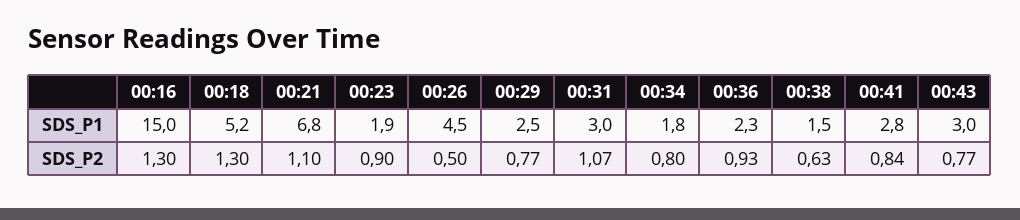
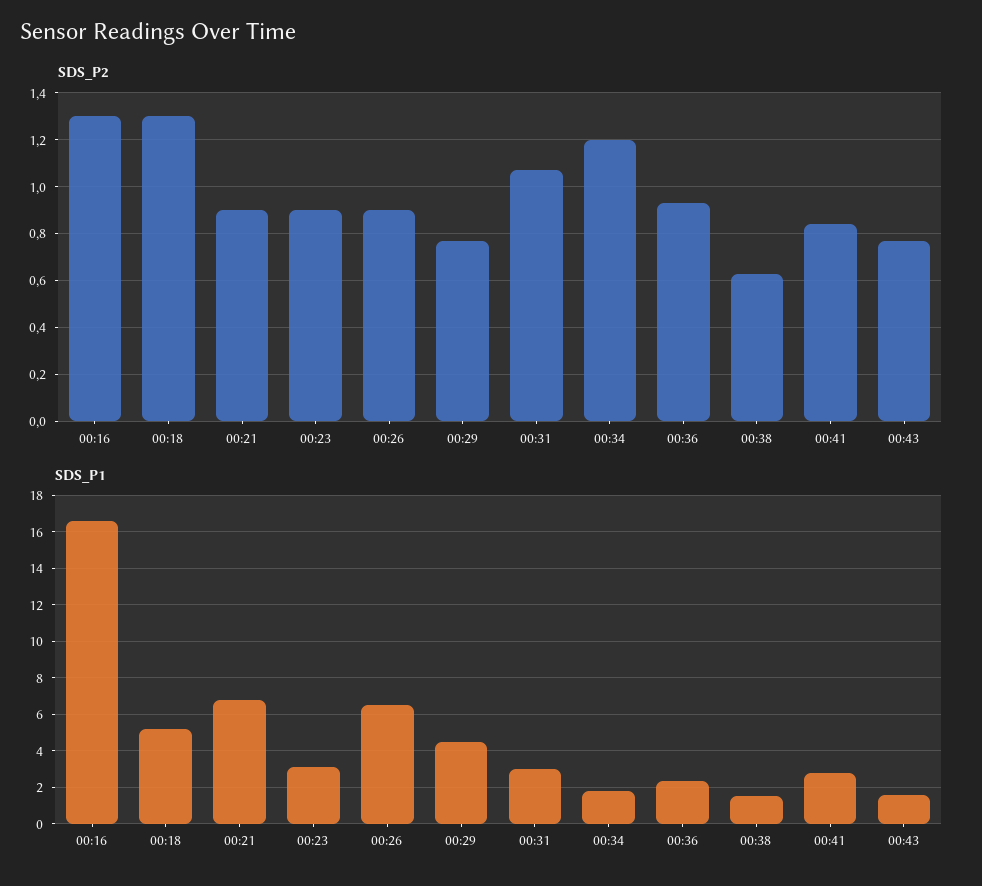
  {
    "SDS_P1": {
-     "00:16": 15,
+     "00:16": 16.5,
      "00:18": 5.2,
      "00:21": 6.8,
-     "00:23": 1.9,
+     "00:23": 3,
-     "00:26": 4.5,
+     "00:26": 6.5,
-     "00:29": 2.5,
+     "00:29": 4.5,
      "00:31": 3,
      "00:34": 1.8,
      "00:36": 2.3,
      "00:38": 1.5,
      "00:41": 2.8,
-     "00:43": 3
+     "00:43": 1.5
    },
    "SDS_P2": {
      "00:16": 1.3,
      "00:18": 1.3,
-     "00:21": 1.1,
+     "00:21": 0.9,
      "00:23": 0.9,
-     "00:26": 0.5,
+     "00:26": 0.9,
      "00:29": 0.77,
      "00:31": 1.07,
-     "00:34": 0.8,
+     "00:34": 1.2,
      "00:36": 0.93,
      "00:38": 0.63,
      "00:41": 0.84,
      "00:43": 0.77
    }
  }

